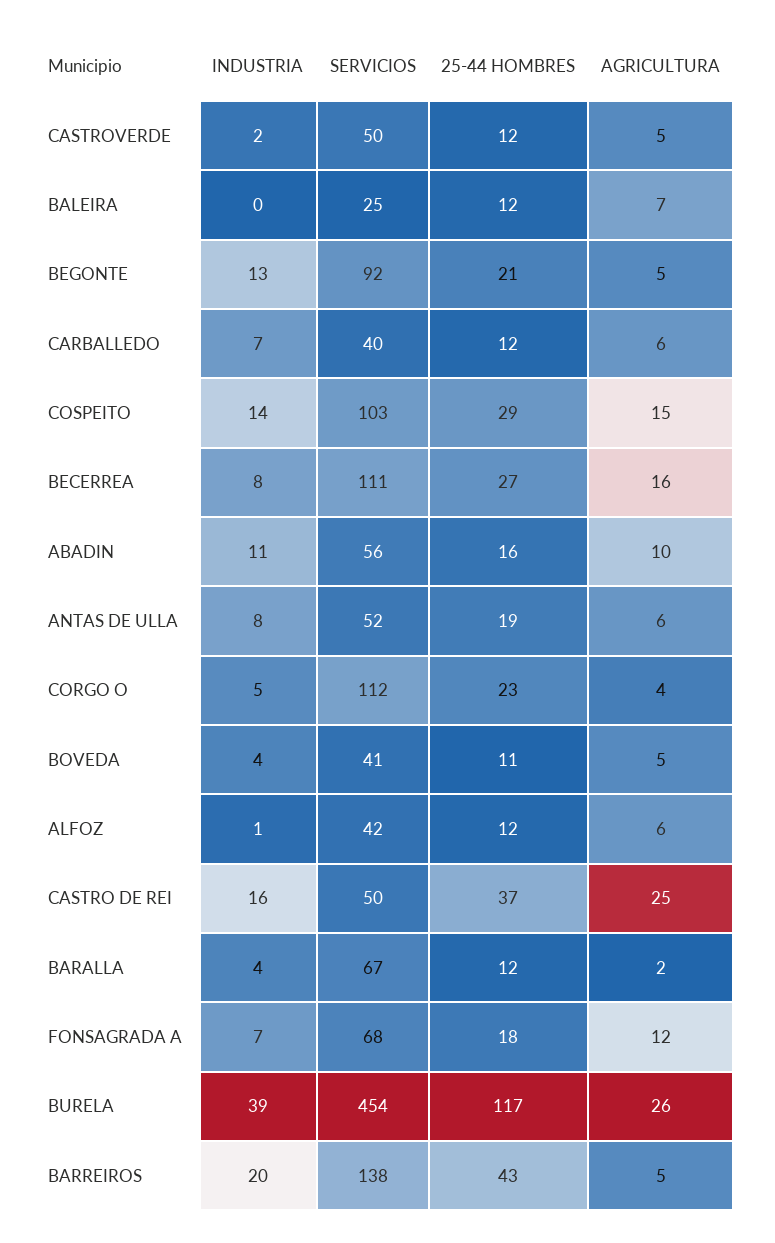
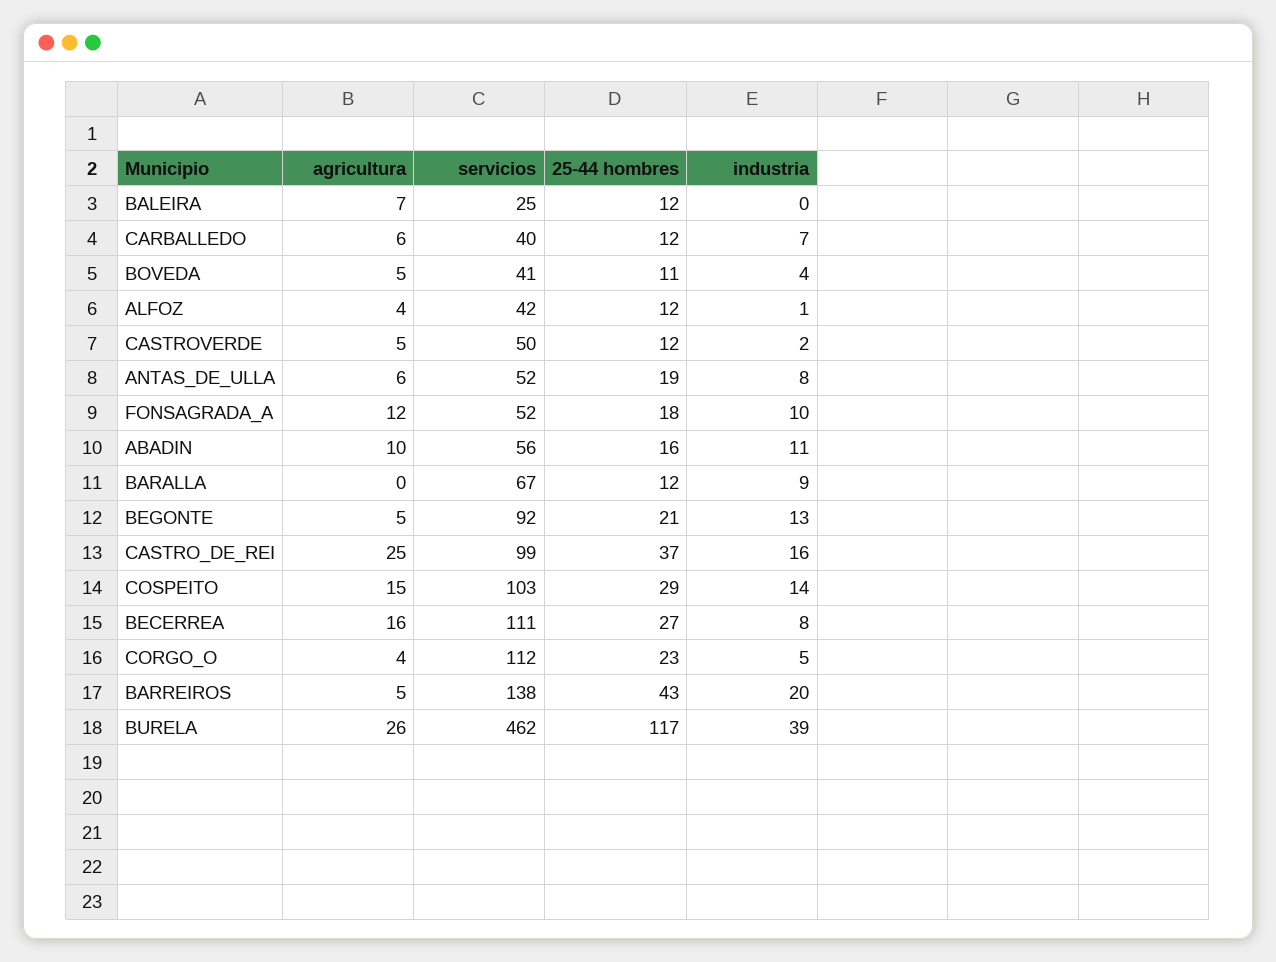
  {
    "INDUSTRIA": {
      "CASTROVERDE": 2,
      "BALEIRA": 0,
      "BEGONTE": 13,
      "CARBALLEDO": 7,
      "COSPEITO": 14,
      "BECERREA": 8,
      "ABADIN": 11,
      "ANTAS DE ULLA": 8,
      "CORGO O": 5,
      "BOVEDA": 4,
      "ALFOZ": 1,
      "CASTRO DE REI": 16,
-     "BARALLA": 4,
+     "BARALLA": 9,
-     "FONSAGRADA A": 7,
+     "FONSAGRADA A": 10,
      "BURELA": 39,
      "BARREIROS": 20
    },
    "SERVICIOS": {
      "CASTROVERDE": 50,
      "BALEIRA": 25,
      "BEGONTE": 92,
      "CARBALLEDO": 40,
      "COSPEITO": 103,
      "BECERREA": 111,
      "ABADIN": 56,
      "ANTAS DE ULLA": 52,
      "CORGO O": 112,
      "BOVEDA": 41,
      "ALFOZ": 42,
-     "CASTRO DE REI": 50,
+     "CASTRO DE REI": 99,
      "BARALLA": 67,
-     "FONSAGRADA A": 68,
+     "FONSAGRADA A": 52,
-     "BURELA": 454,
+     "BURELA": 462,
      "BARREIROS": 138
    },
    "25-44 HOMBRES": {
      "CASTROVERDE": 12,
      "BALEIRA": 12,
      "BEGONTE": 21,
      "CARBALLEDO": 12,
      "COSPEITO": 29,
      "BECERREA": 27,
      "ABADIN": 16,
      "ANTAS DE ULLA": 19,
      "CORGO O": 23,
      "BOVEDA": 11,
      "ALFOZ": 12,
      "CASTRO DE REI": 37,
      "BARALLA": 12,
      "FONSAGRADA A": 18,
      "BURELA": 117,
      "BARREIROS": 43
    },
    "AGRICULTURA": {
      "CASTROVERDE": 5,
      "BALEIRA": 7,
      "BEGONTE": 5,
      "CARBALLEDO": 6,
      "COSPEITO": 15,
      "BECERREA": 16,
      "ABADIN": 10,
      "ANTAS DE ULLA": 6,
      "CORGO O": 4,
      "BOVEDA": 5,
-     "ALFOZ": 6,
+     "ALFOZ": 4,
      "CASTRO DE REI": 25,
-     "BARALLA": 2,
+     "BARALLA": 0,
      "FONSAGRADA A": 12,
      "BURELA": 26,
      "BARREIROS": 5
    }
  }

